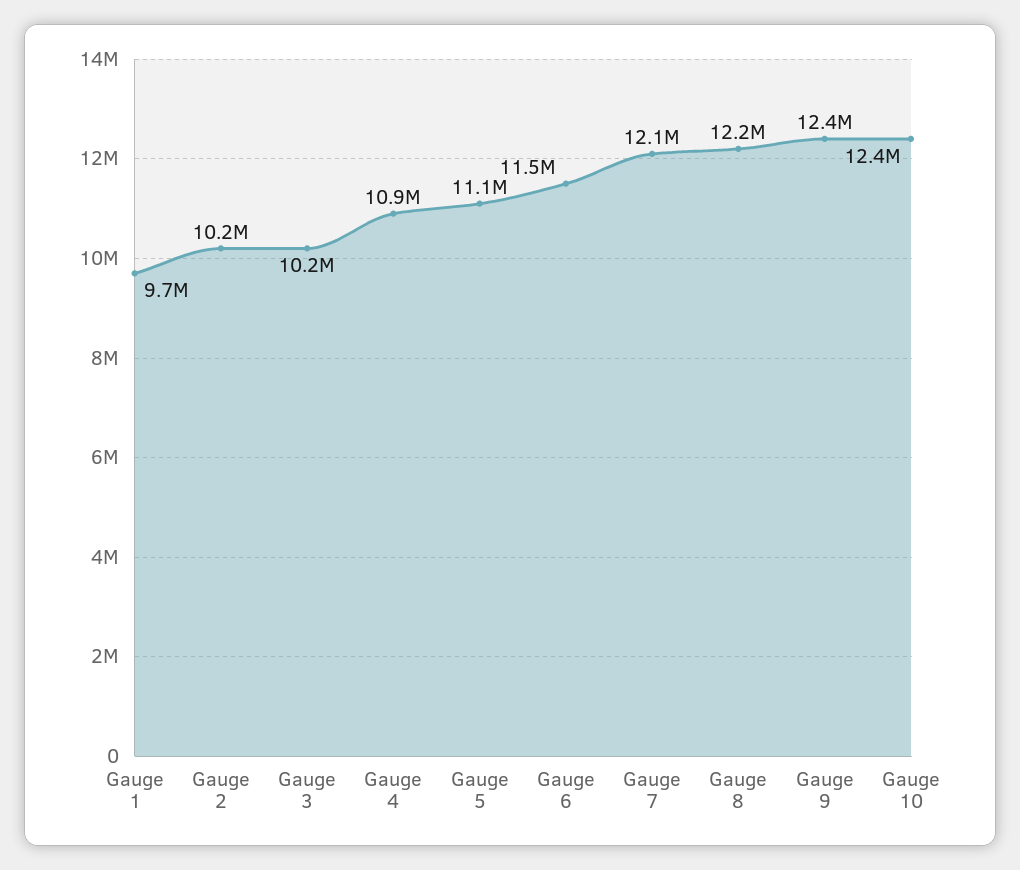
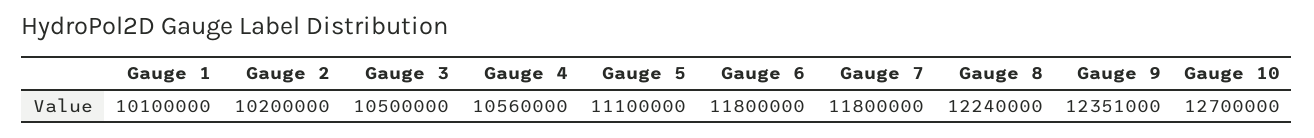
  {
-   "Gauge 1": 9700000,
+   "Gauge 1": 10100000,
    "Gauge 2": 10200000,
-   "Gauge 3": 10200000,
+   "Gauge 3": 10500000,
-   "Gauge 4": 10900000,
+   "Gauge 4": 10560000,
    "Gauge 5": 11100000,
-   "Gauge 6": 11500000,
+   "Gauge 6": 11800000,
-   "Gauge 7": 12100000,
+   "Gauge 7": 11800000,
    "Gauge 8": 12240000,
    "Gauge 9": 12351000,
-   "Gauge 10": 12400000
+   "Gauge 10": 12700000
  }

